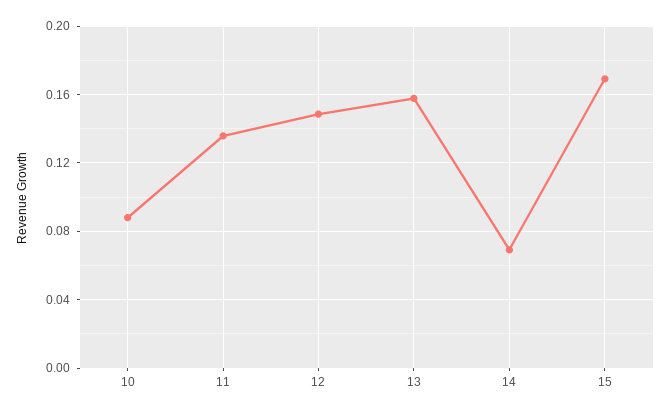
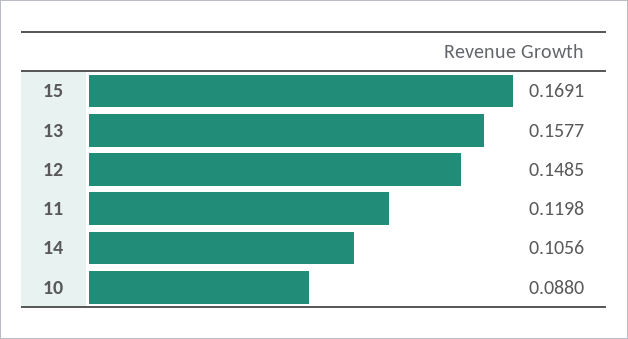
  {
    "10": 0.088,
-   "11": 0.135,
+   "11": 0.1198,
    "12": 0.1485,
    "13": 0.1577,
-   "14": 0.07,
+   "14": 0.1056,
    "15": 0.1691
  }

